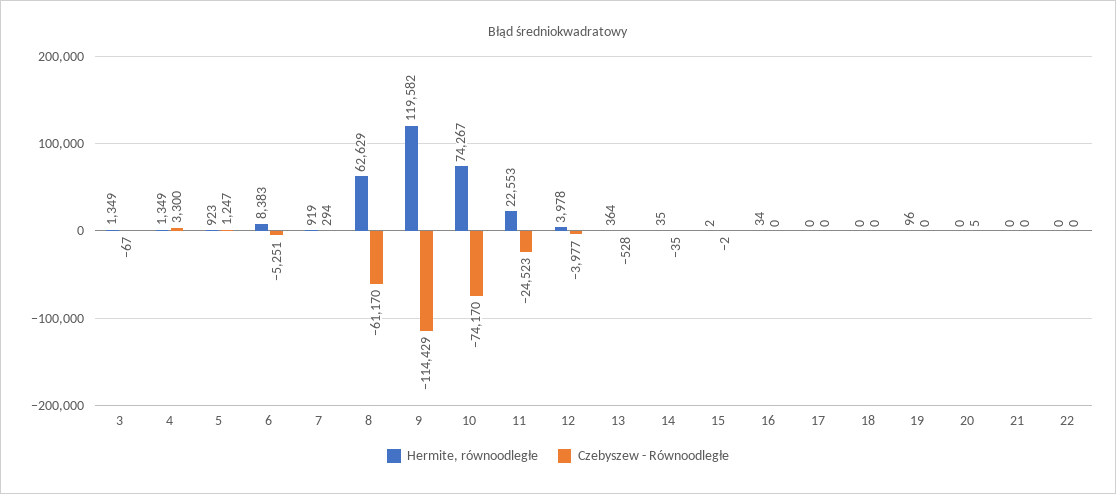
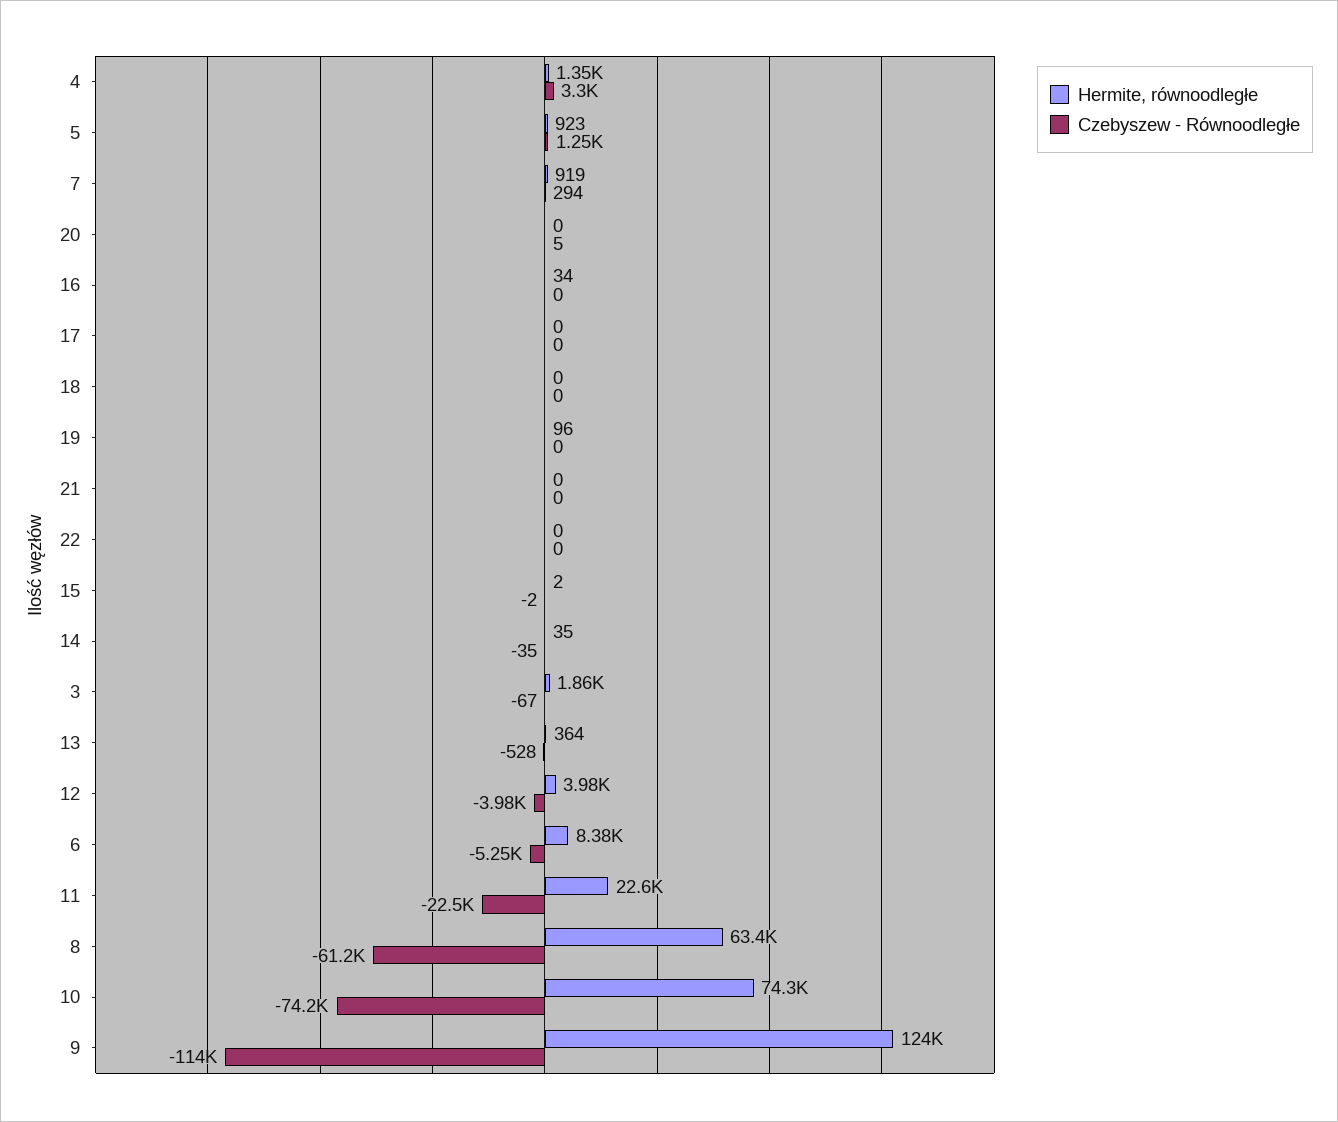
  {
    "Hermite, równoodległe": {
-     "3": 1349,
+     "3": 1860,
      "4": 1349,
      "5": 923,
      "6": 8383,
      "7": 919,
-     "8": 62629,
+     "8": 63400,
-     "9": 119582,
+     "9": 124000,
      "10": 74267,
      "11": 22553,
      "12": 3978,
      "13": 364,
      "14": 35,
      "15": 2,
      "16": 34,
      "17": 0,
      "18": 0,
      "19": 96,
      "20": 0,
      "21": 0,
      "22": 0
    },
    "Czebyszew - Równoodległe": {
      "3": -67,
      "4": 3300,
      "5": 1247,
      "6": -5251,
      "7": 294,
      "8": -61170,
      "9": -114429,
      "10": -74170,
-     "11": -24523,
+     "11": -22500,
      "12": -3977,
      "13": -528,
      "14": -35,
      "15": -2,
      "16": 0,
      "17": 0,
      "18": 0,
      "19": 0,
      "20": 5,
      "21": 0,
      "22": 0
    }
  }

